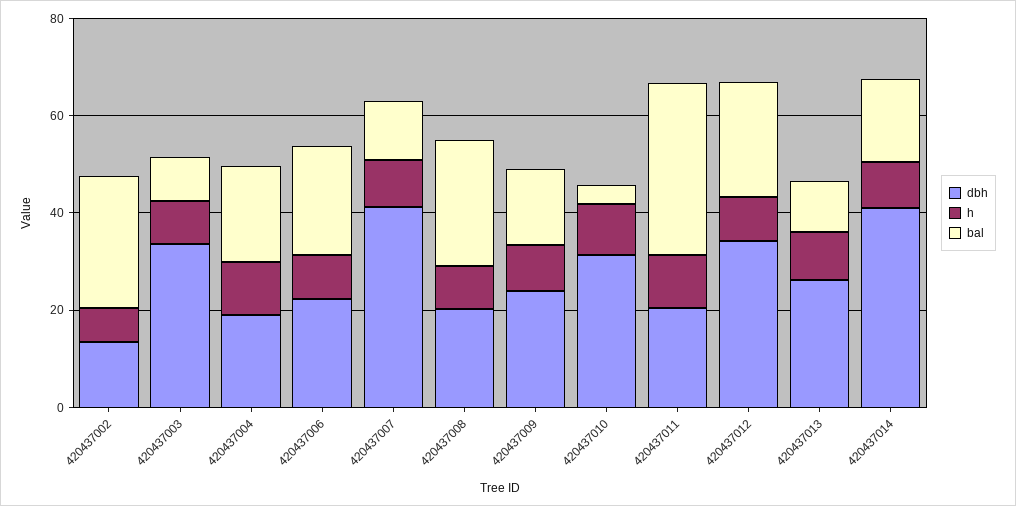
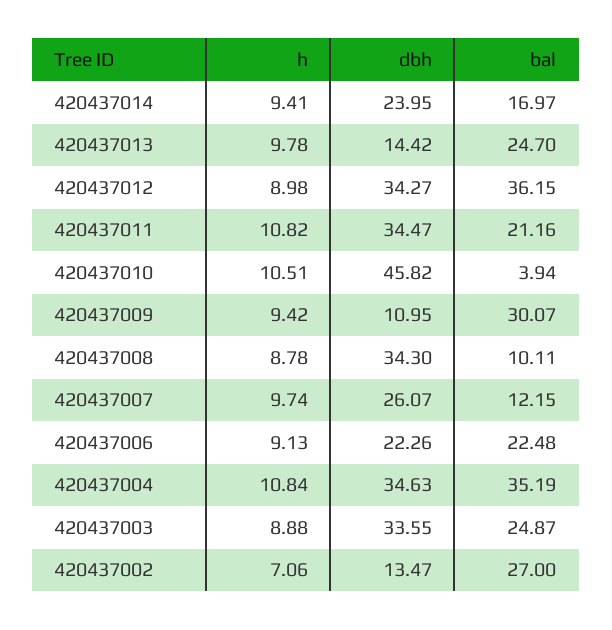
  {
    "dbh": {
      "420437002": 13.47,
      "420437003": 33.55,
-     "420437004": 20,
+     "420437004": 34.63,
      "420437006": 22.26,
-     "420437007": 40,
+     "420437007": 26.07,
-     "420437008": 20,
+     "420437008": 34.3,
-     "420437009": 25,
+     "420437009": 10.95,
-     "420437010": 30,
+     "420437010": 45.82,
-     "420437011": 20,
+     "420437011": 34.47,
      "420437012": 34.27,
-     "420437013": 25,
+     "420437013": 14.42,
-     "420437014": 40
+     "420437014": 23.95
    },
    "h": {
      "420437002": 7.06,
      "420437003": 8.88,
      "420437004": 10.84,
      "420437006": 9.13,
      "420437007": 9.74,
      "420437008": 8.78,
      "420437009": 9.42,
      "420437010": 10.51,
      "420437011": 10.82,
      "420437012": 8.98,
      "420437013": 9.78,
      "420437014": 9.41
    },
    "bal": {
      "420437002": 27,
-     "420437003": 10,
+     "420437003": 24.87,
-     "420437004": 20,
+     "420437004": 35.19,
      "420437006": 22.48,
      "420437007": 12.15,
-     "420437008": 25,
+     "420437008": 10.11,
-     "420437009": 15,
+     "420437009": 30.07,
      "420437010": 3.94,
-     "420437011": 35,
+     "420437011": 21.16,
-     "420437012": 25,
+     "420437012": 36.15,
-     "420437013": 10,
+     "420437013": 24.7,
      "420437014": 16.97
    }
  }

